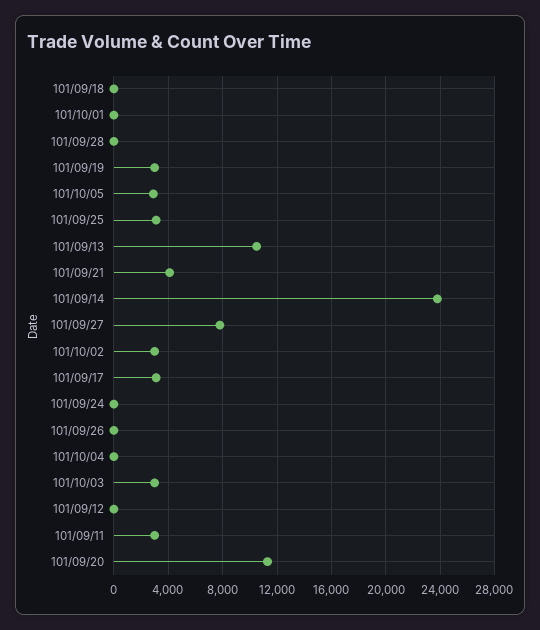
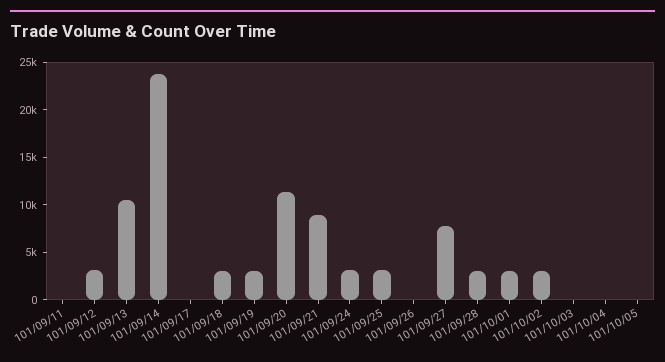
  {
-   "101/09/18": 0,
+   "101/09/18": 3000,
-   "101/10/01": 0,
+   "101/10/01": 3000,
-   "101/09/28": 0,
+   "101/09/28": 3000,
    "101/09/19": 3000,
-   "101/10/05": 3000,
+   "101/10/05": 0,
    "101/09/25": 3000,
    "101/09/13": 10500,
-   "101/09/21": 4000,
+   "101/09/21": 9000,
    "101/09/14": 24000,
    "101/09/27": 8000,
    "101/10/02": 3000,
-   "101/09/17": 3000,
+   "101/09/17": 0,
-   "101/09/24": 0,
+   "101/09/24": 3000,
    "101/09/26": 0,
    "101/10/04": 0,
-   "101/10/03": 3000,
+   "101/10/03": 0,
-   "101/09/12": 0,
+   "101/09/12": 3000,
-   "101/09/11": 3000,
+   "101/09/11": 0,
    "101/09/20": 11500
  }

